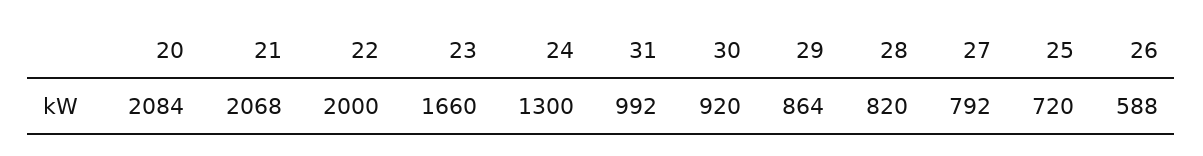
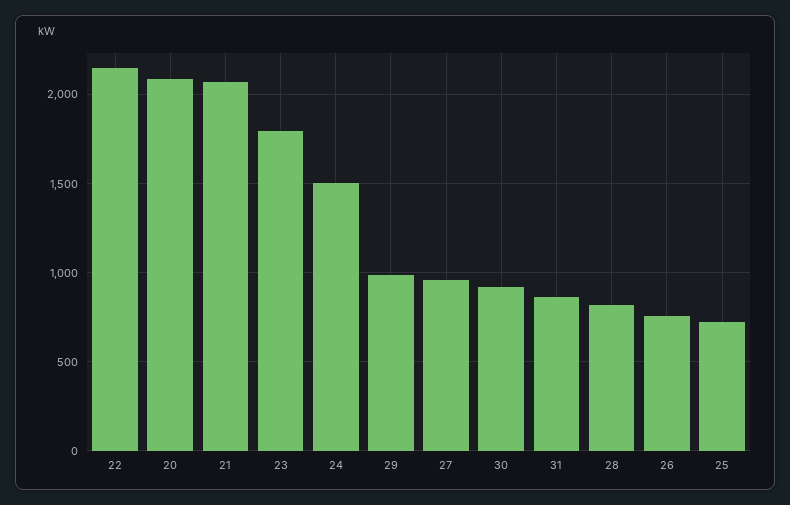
  {
    "20": 2084,
    "21": 2068,
-   "22": 2000,
+   "22": 2150,
-   "23": 1660,
+   "23": 1800,
-   "24": 1300,
+   "24": 1500,
-   "31": 992,
+   "31": 850,
    "30": 920,
-   "29": 864,
+   "29": 1000,
    "28": 820,
-   "27": 792,
+   "27": 950,
    "25": 720,
-   "26": 588
+   "26": 750
  }

